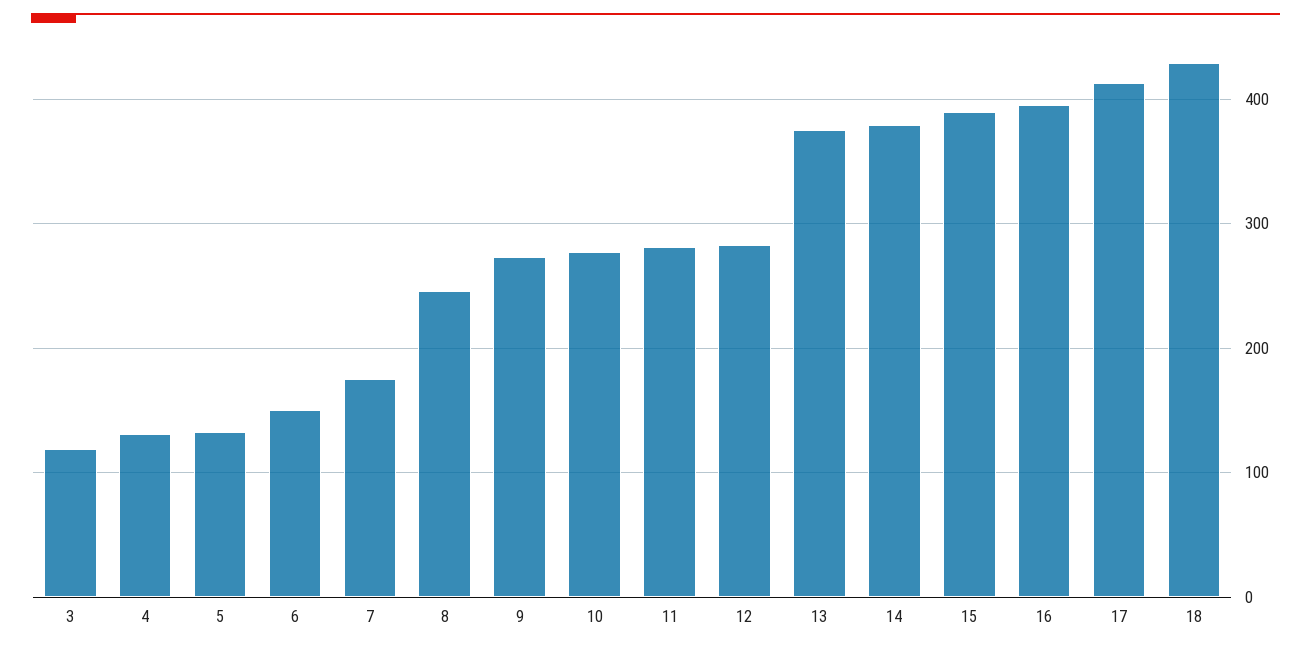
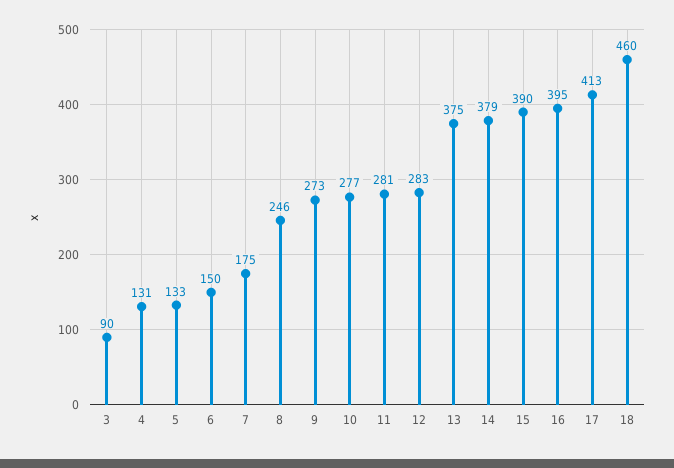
  {
-   "3": 120,
+   "3": 90,
    "4": 131,
    "5": 133,
    "6": 150,
    "7": 175,
    "8": 246,
    "9": 273,
    "10": 277,
    "11": 281,
    "12": 283,
    "13": 375,
    "14": 379,
    "15": 390,
    "16": 395,
    "17": 413,
-   "18": 430
+   "18": 460
  }

